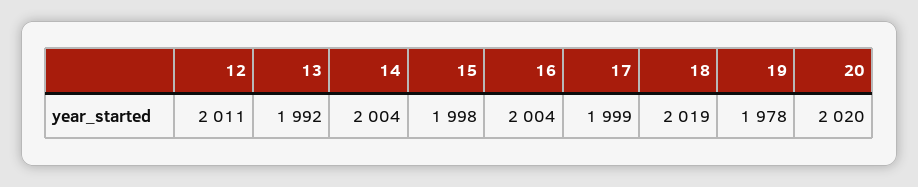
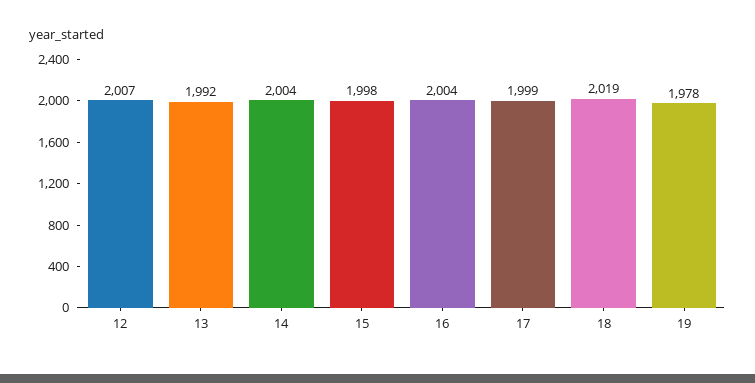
  {
-   "12": 2011,
+   "12": 2007,
    "13": 1992,
    "14": 2004,
    "15": 1998,
    "16": 2004,
    "17": 1999,
    "18": 2019,
-   "19": 1978,
+   "19": 1978
-   "20": 2020
  }

